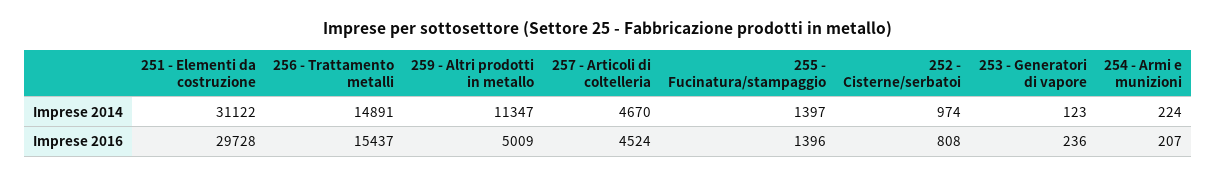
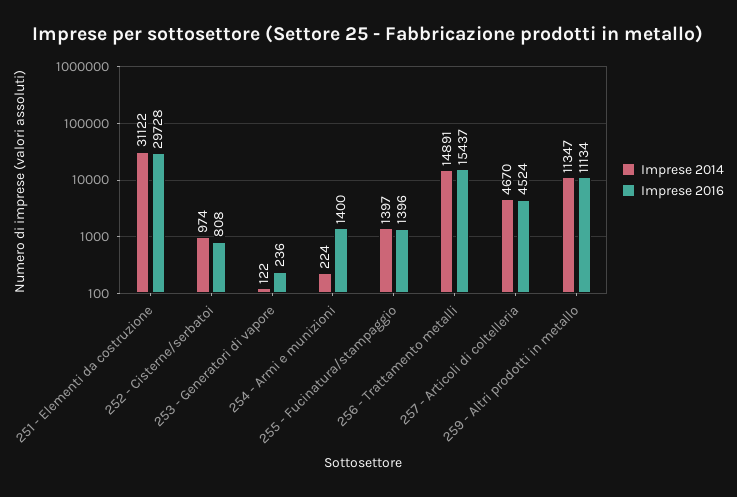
  {
    "Imprese 2014": {
      "251 - Elementi da costruzione": 31122,
      "256 - Trattamento metalli": 14891,
      "259 - Altri prodotti in metallo": 11347,
      "257 - Articoli di coltelleria": 4670,
      "255 - Fucinatura/stampaggio": 1397,
      "252 - Cisterne/serbatoi": 974,
-     "253 - Generatori di vapore": 123,
+     "253 - Generatori di vapore": 122,
      "254 - Armi e munizioni": 224
    },
    "Imprese 2016": {
      "251 - Elementi da costruzione": 29728,
      "256 - Trattamento metalli": 15437,
-     "259 - Altri prodotti in metallo": 5009,
+     "259 - Altri prodotti in metallo": 11134,
      "257 - Articoli di coltelleria": 4524,
      "255 - Fucinatura/stampaggio": 1396,
      "252 - Cisterne/serbatoi": 808,
      "253 - Generatori di vapore": 236,
-     "254 - Armi e munizioni": 207
+     "254 - Armi e munizioni": 1400
    }
  }

